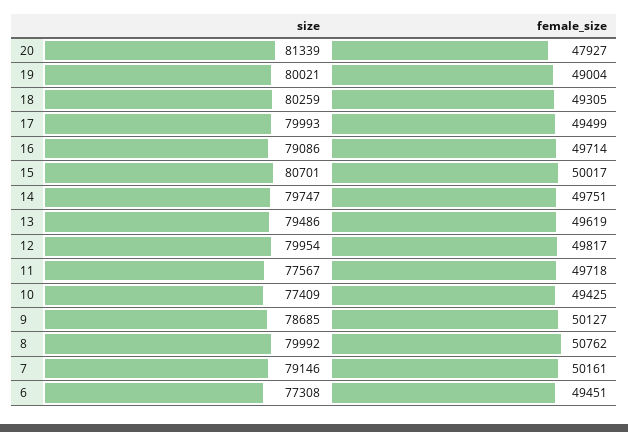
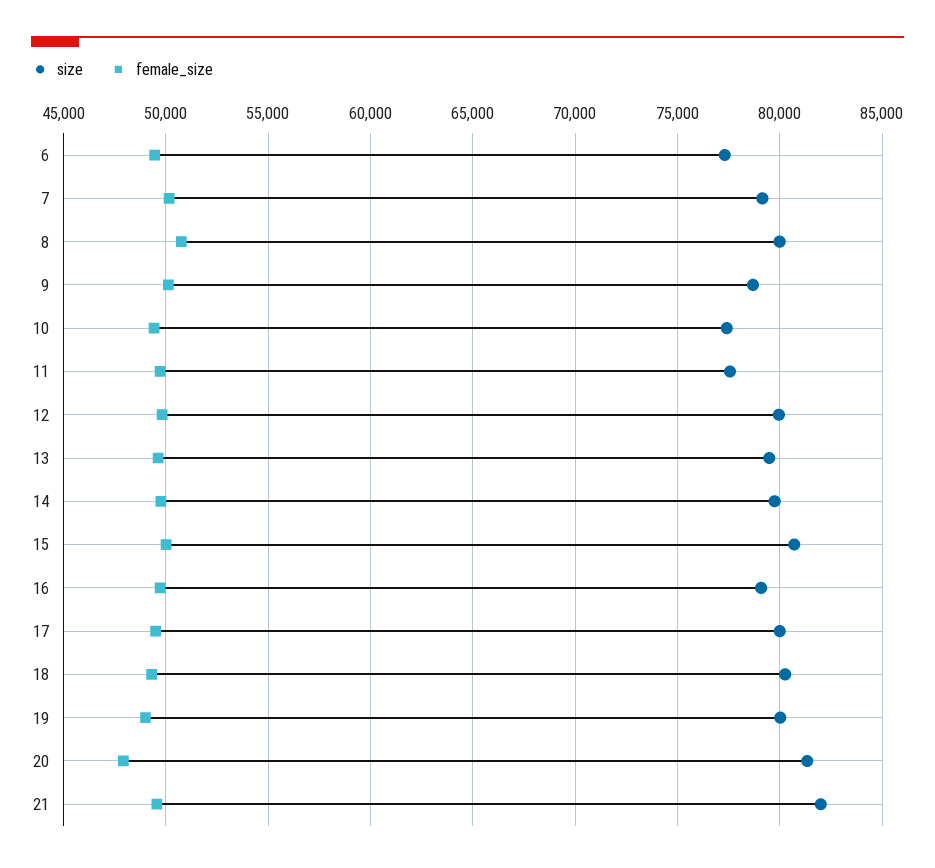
  {
    "size": {
      "20": 81339,
      "19": 80021,
      "18": 80259,
      "17": 79993,
      "16": 79086,
      "15": 80701,
      "14": 79747,
      "13": 79486,
      "12": 79954,
      "11": 77567,
      "10": 77409,
      "9": 78685,
      "8": 79992,
      "7": 79146,
-     "6": 77308
+     "6": 77308,
+     "21": 82000
    },
    "female_size": {
      "20": 47927,
      "19": 49004,
      "18": 49305,
      "17": 49499,
      "16": 49714,
      "15": 50017,
      "14": 49751,
      "13": 49619,
      "12": 49817,
      "11": 49718,
      "10": 49425,
      "9": 50127,
      "8": 50762,
      "7": 50161,
-     "6": 49451
+     "6": 49451,
+     "21": 49500
    }
  }

